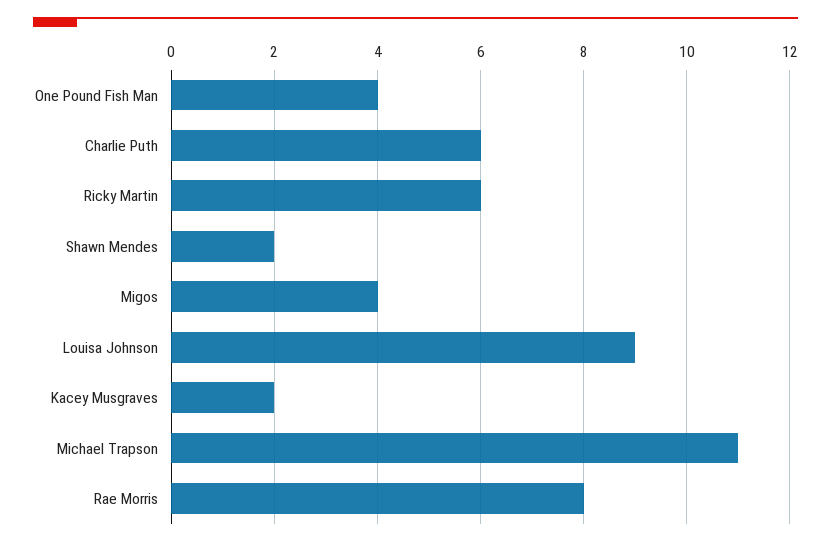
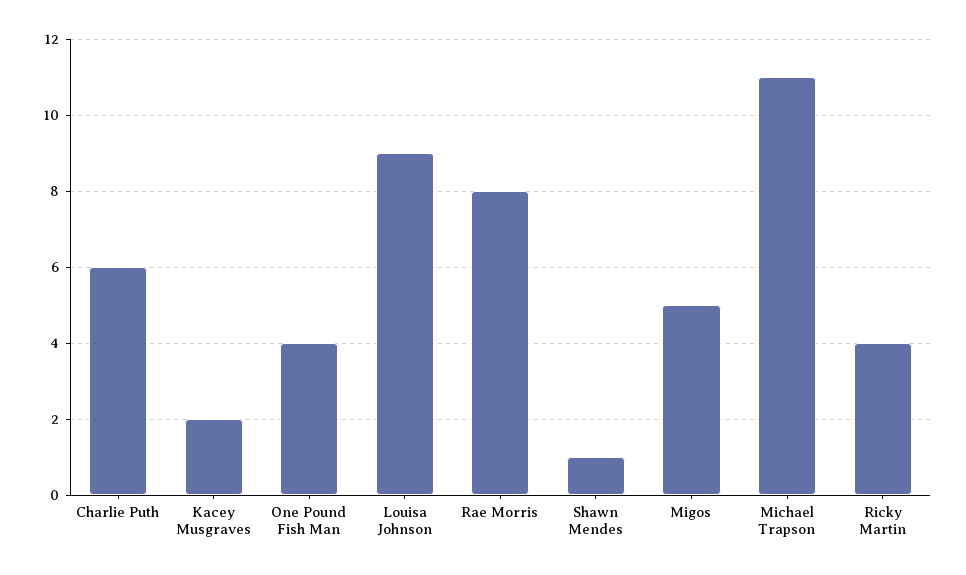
  {
    "One Pound Fish Man": 4,
    "Charlie Puth": 6,
-   "Ricky Martin": 6,
+   "Ricky Martin": 4,
-   "Shawn Mendes": 2,
+   "Shawn Mendes": 1,
-   "Migos": 4,
+   "Migos": 5,
    "Louisa Johnson": 9,
    "Kacey Musgraves": 2,
    "Michael Trapson": 11,
    "Rae Morris": 8
  }

